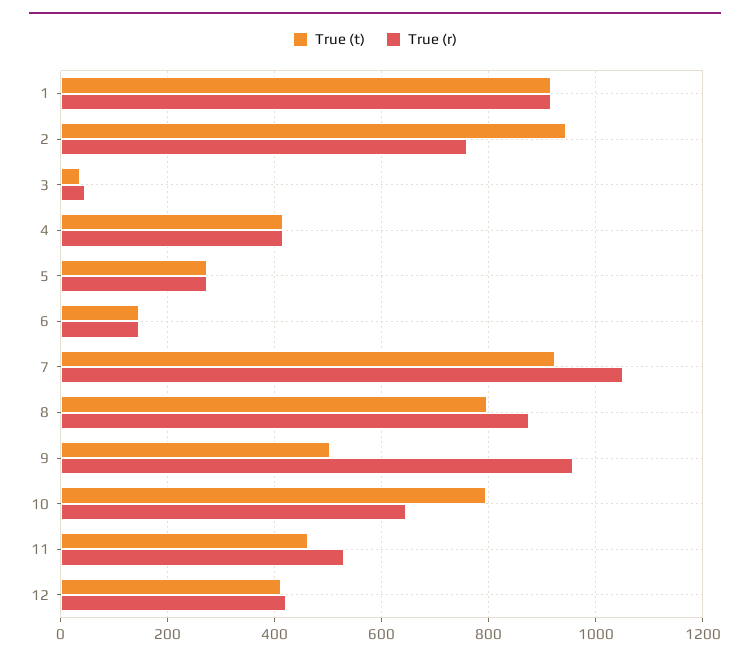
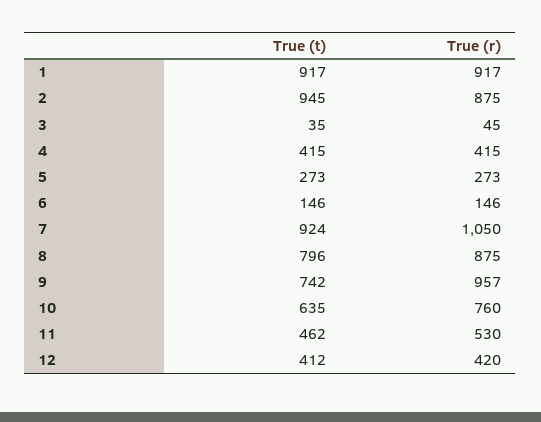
  {
    "True (t)": {
      "1": 917,
      "2": 945,
      "3": 35,
      "4": 415,
      "5": 273,
      "6": 146,
      "7": 924,
      "8": 796,
-     "9": 500,
+     "9": 742,
-     "10": 800,
+     "10": 635,
      "11": 462,
      "12": 412
    },
    "True (r)": {
      "1": 917,
-     "2": 760,
+     "2": 875,
      "3": 45,
      "4": 415,
      "5": 273,
      "6": 146,
      "7": 1050,
      "8": 875,
      "9": 957,
-     "10": 640,
+     "10": 760,
      "11": 530,
      "12": 420
    }
  }

